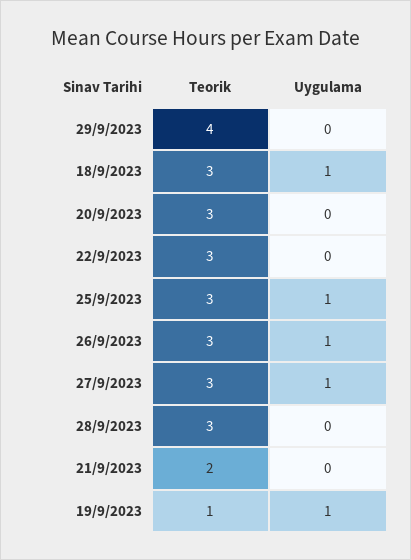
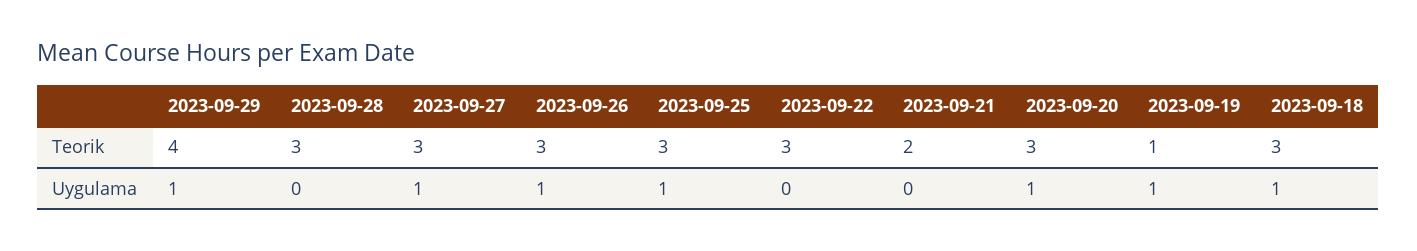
  {
    "Teorik": {
      "29/9/2023": 4,
      "18/9/2023": 3,
      "20/9/2023": 3,
      "22/9/2023": 3,
      "25/9/2023": 3,
      "26/9/2023": 3,
      "27/9/2023": 3,
      "28/9/2023": 3,
      "21/9/2023": 2,
      "19/9/2023": 1
    },
    "Uygulama": {
-     "29/9/2023": 0,
+     "29/9/2023": 1,
      "18/9/2023": 1,
-     "20/9/2023": 0,
+     "20/9/2023": 1,
      "22/9/2023": 0,
      "25/9/2023": 1,
      "26/9/2023": 1,
      "27/9/2023": 1,
      "28/9/2023": 0,
      "21/9/2023": 0,
      "19/9/2023": 1
    }
  }

